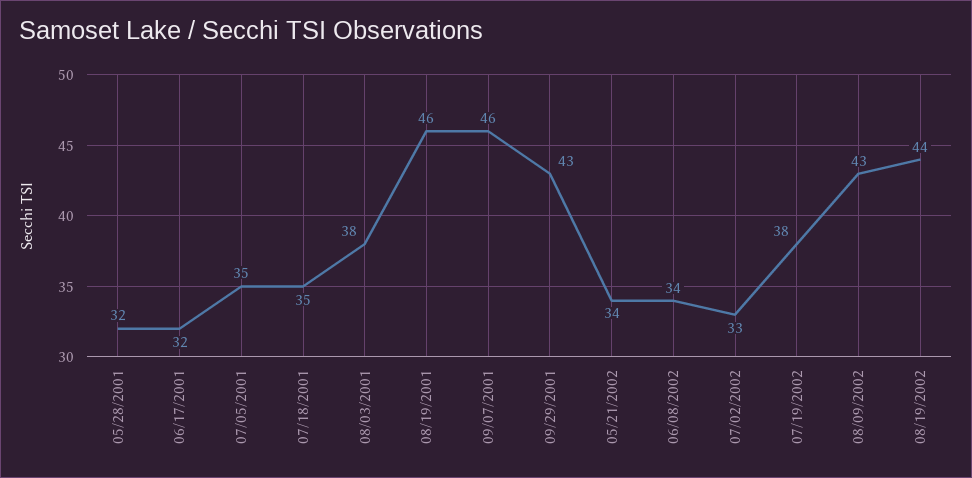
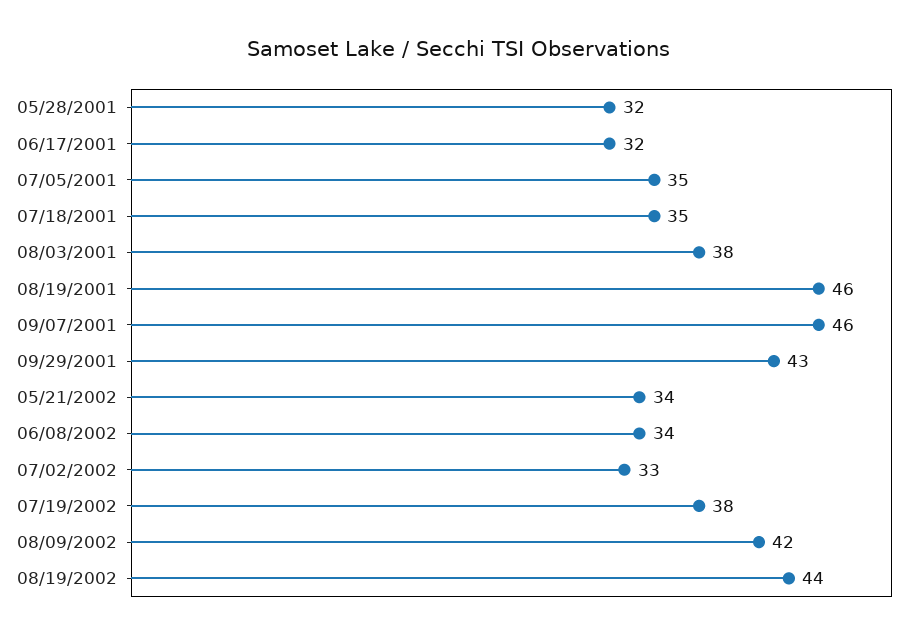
  {
    "05/28/2001": 32,
    "06/17/2001": 32,
    "07/05/2001": 35,
    "07/18/2001": 35,
    "08/03/2001": 38,
    "08/19/2001": 46,
    "09/07/2001": 46,
    "09/29/2001": 43,
    "05/21/2002": 34,
    "06/08/2002": 34,
    "07/02/2002": 33,
    "07/19/2002": 38,
-   "08/09/2002": 43,
+   "08/09/2002": 42,
    "08/19/2002": 44
  }

